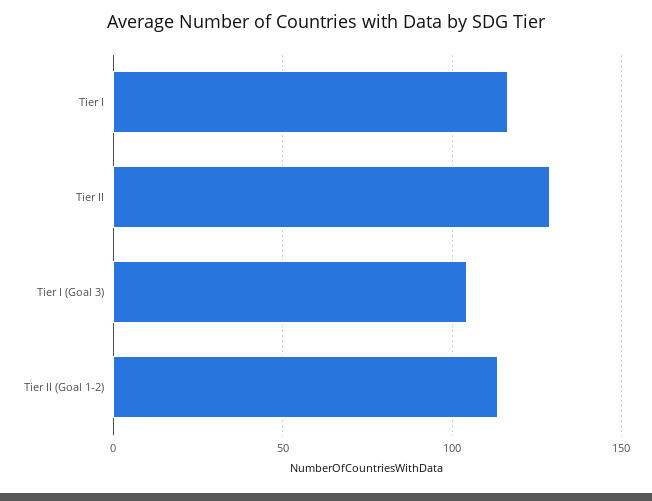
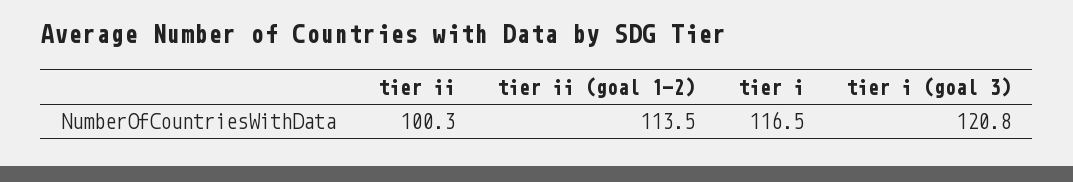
  {
    "Tier I": 116.5,
-   "Tier II": 130,
+   "Tier II": 100.3,
-   "Tier I (Goal 3)": 105,
+   "Tier I (Goal 3)": 120.8,
    "Tier II (Goal 1-2)": 113.5
  }

